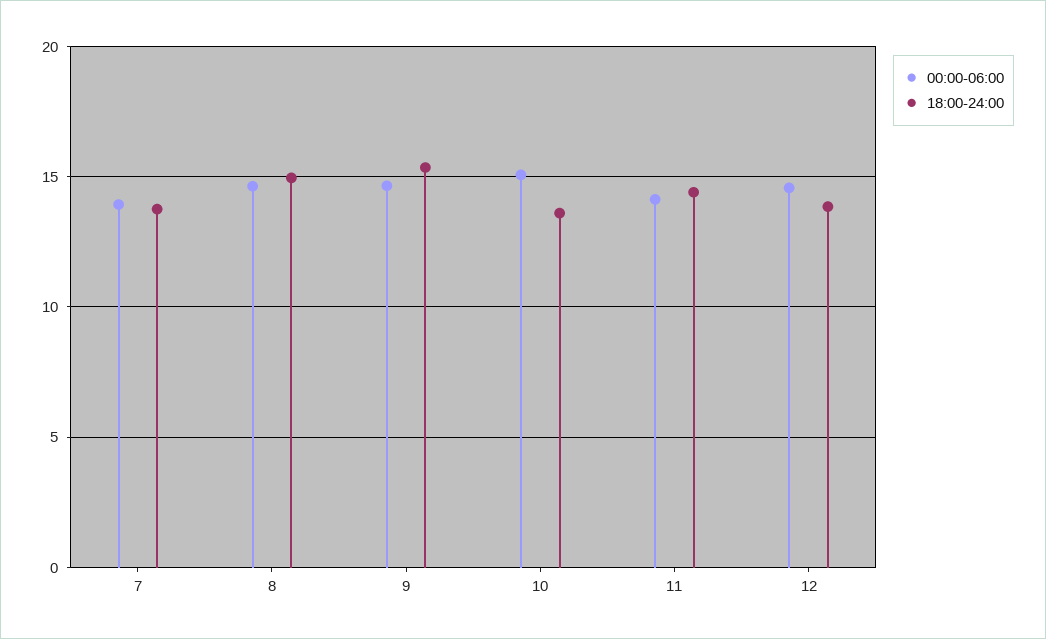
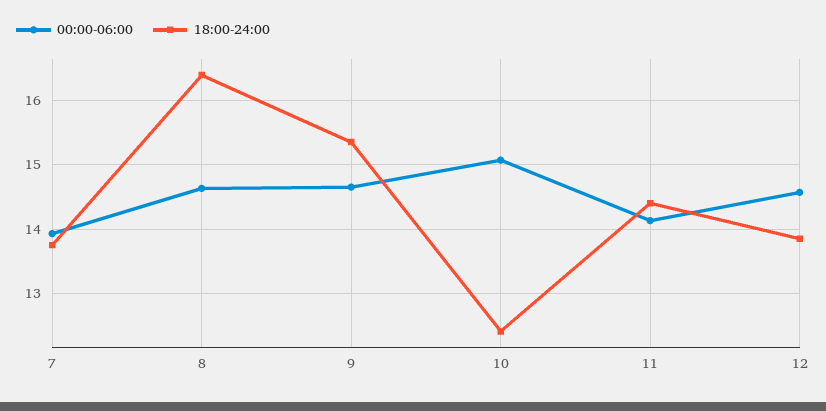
  {
    "00:00-06:00": {
      "7": 13.9,
      "8": 14.6,
      "9": 14.7,
      "10": 15.1,
      "11": 14.1,
      "12": 14.6
    },
    "18:00-24:00": {
      "7": 13.8,
-     "8": 15,
+     "8": 16.4,
      "9": 15.4,
-     "10": 13.5,
+     "10": 12.4,
      "11": 14.4,
      "12": 13.9
    }
  }

